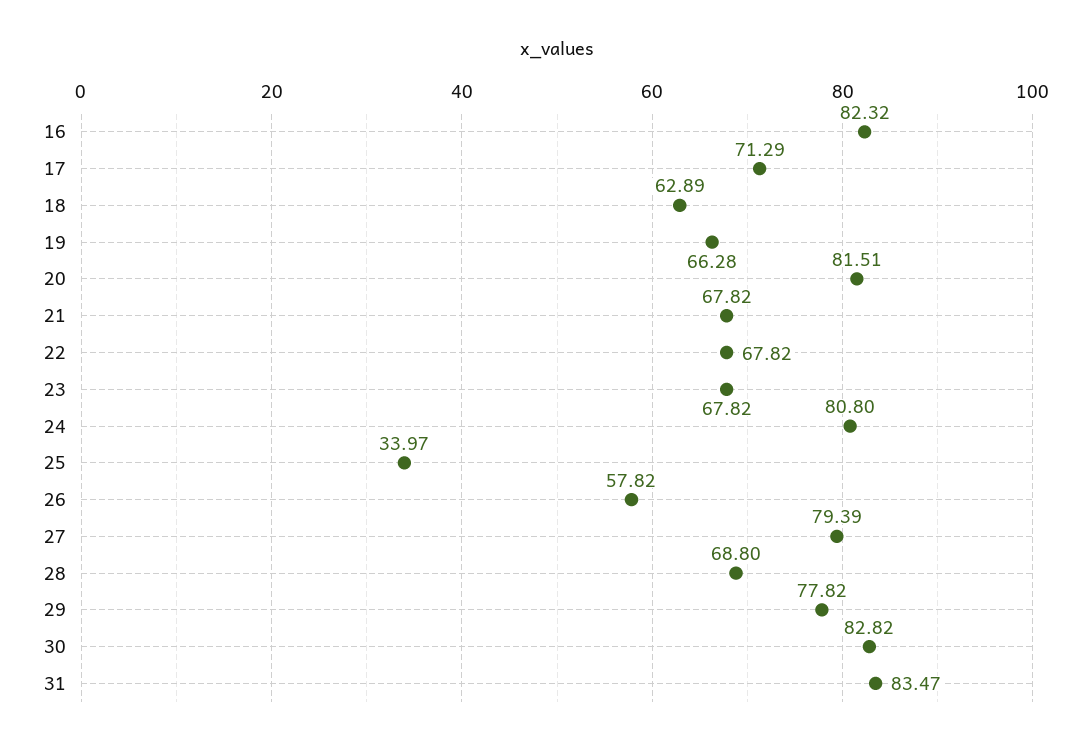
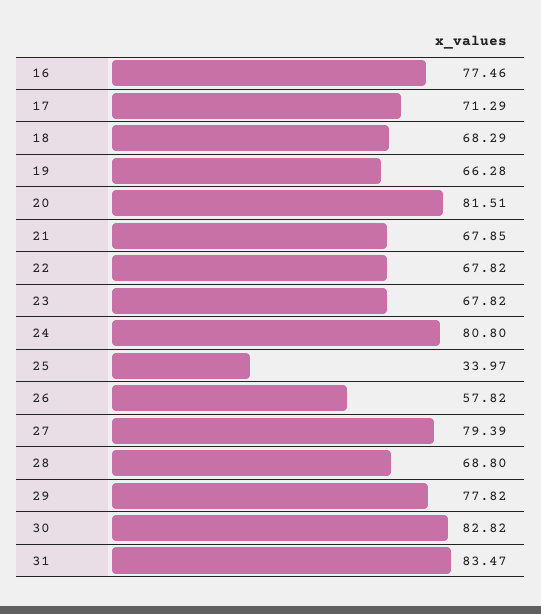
  {
-   "16": 82.32,
+   "16": 77.46,
    "17": 71.29,
-   "18": 62.89,
+   "18": 68.29,
    "19": 66.28,
    "20": 81.51,
-   "21": 67.82,
+   "21": 67.85,
    "22": 67.82,
    "23": 67.82,
    "24": 80.8,
    "25": 33.97,
    "26": 57.82,
    "27": 79.39,
    "28": 68.8,
    "29": 77.82,
    "30": 82.82,
    "31": 83.47
  }

